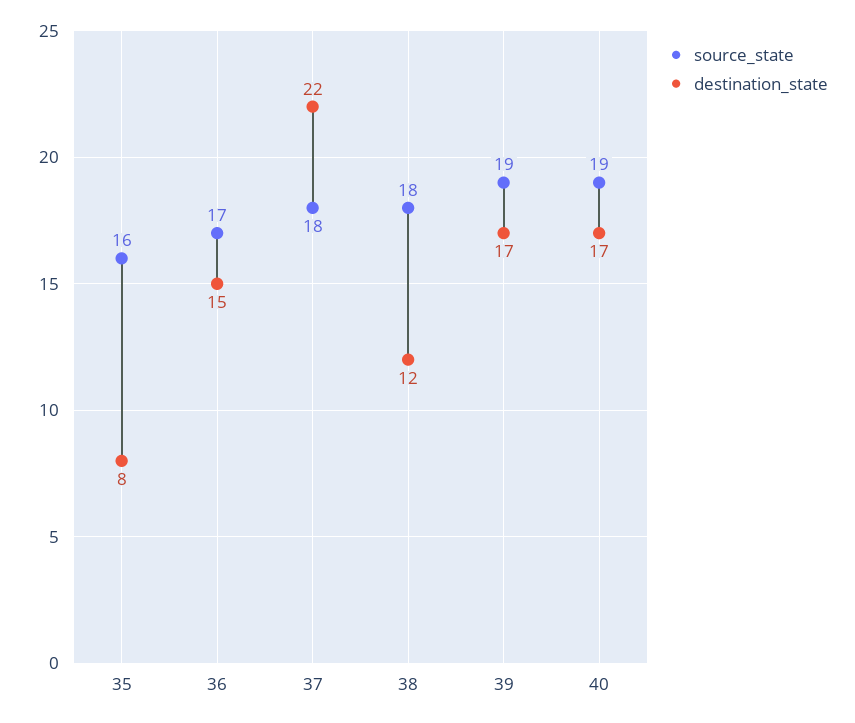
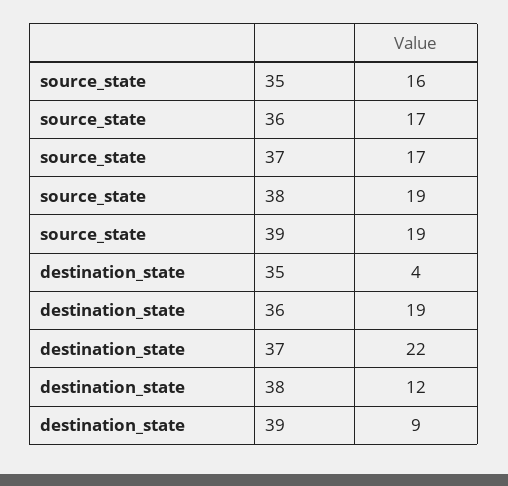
  {
    "source_state": {
      "35": 16,
      "36": 17,
-     "37": 18,
+     "37": 17,
-     "38": 18,
+     "38": 19,
-     "39": 19,
+     "39": 19
-     "40": 19
    },
    "destination_state": {
-     "35": 8,
+     "35": 4,
-     "36": 15,
+     "36": 19,
      "37": 22,
      "38": 12,
-     "39": 17,
+     "39": 9
-     "40": 17
    }
  }

